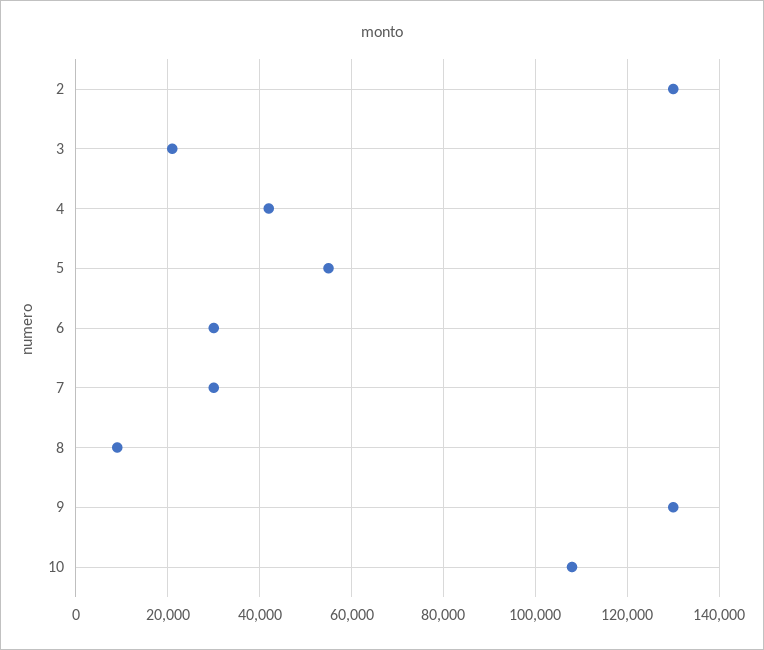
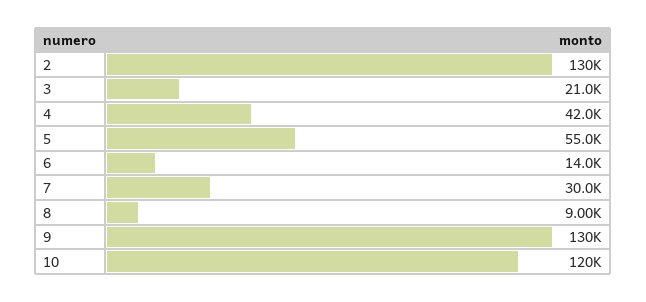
  {
    "2": 130000,
    "3": 21000,
    "4": 42000,
    "5": 55000,
-   "6": 30000,
+   "6": 14000,
    "7": 30000,
    "8": 9000,
    "9": 130000,
-   "10": 108000
+   "10": 120000
  }

